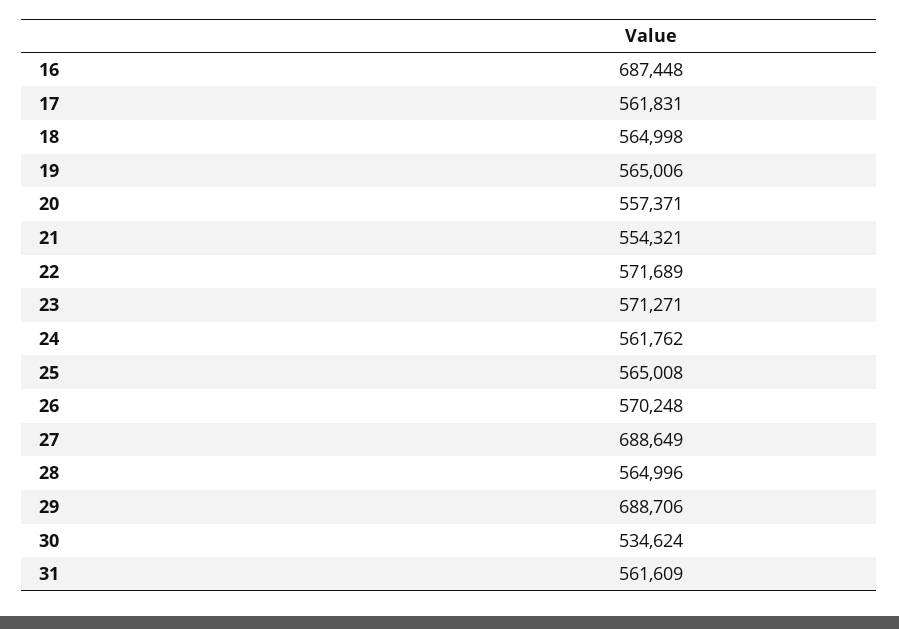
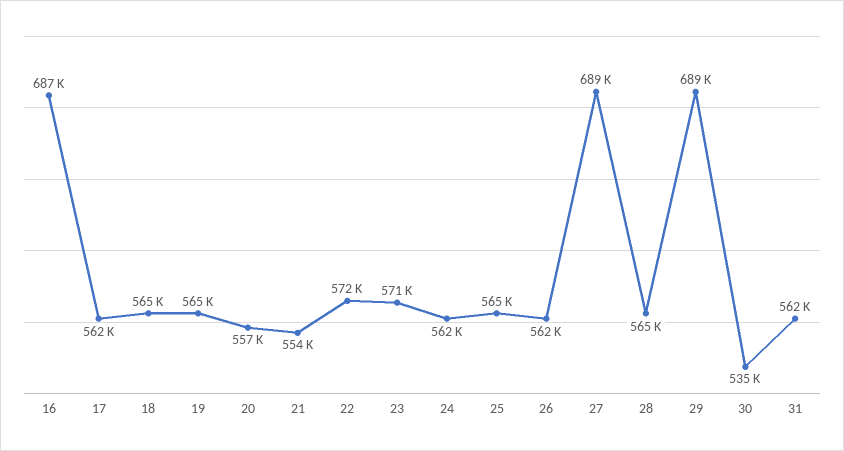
  {
    "16": 687448,
    "17": 561831,
    "18": 564998,
    "19": 565006,
    "20": 557371,
    "21": 554321,
    "22": 571689,
    "23": 571271,
    "24": 561762,
    "25": 565008,
-   "26": 570248,
+   "26": 562000,
    "27": 688649,
    "28": 564996,
    "29": 688706,
    "30": 534624,
    "31": 561609
  }

